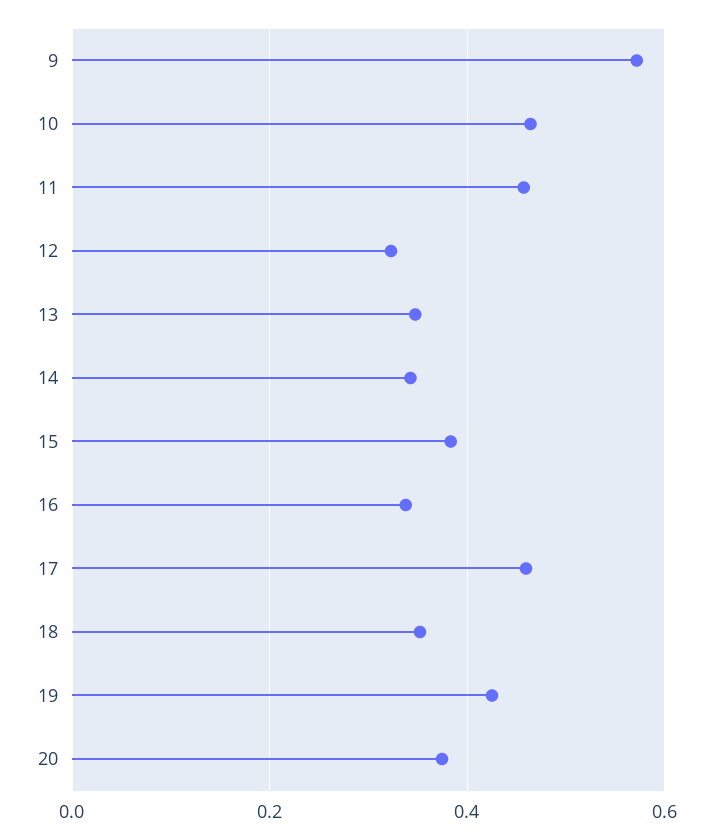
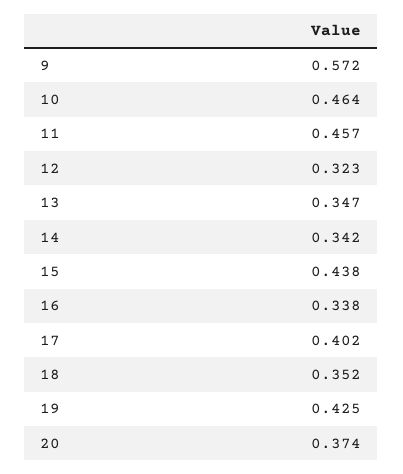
  {
    "9": 0.572,
    "10": 0.464,
    "11": 0.457,
    "12": 0.323,
    "13": 0.347,
    "14": 0.342,
-   "15": 0.38,
+   "15": 0.438,
    "16": 0.338,
-   "17": 0.46,
+   "17": 0.402,
    "18": 0.352,
    "19": 0.425,
    "20": 0.374
  }

